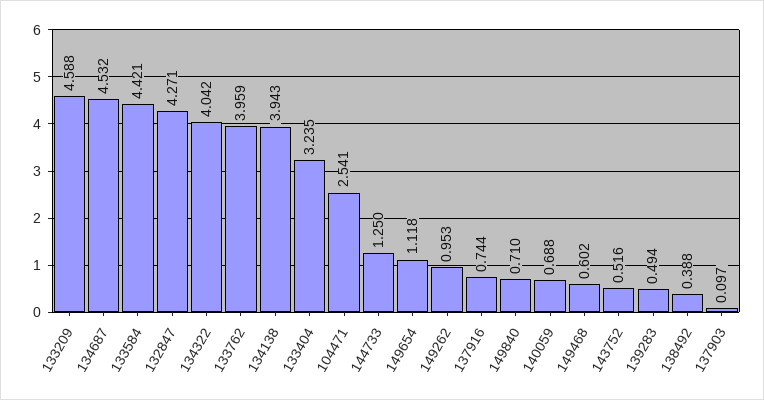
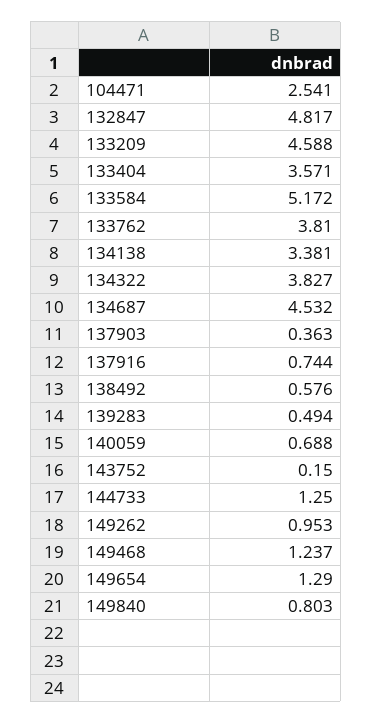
  {
    "133209": 4.588,
    "134687": 4.532,
-   "133584": 4.421,
+   "133584": 5.172,
-   "132847": 4.271,
+   "132847": 4.817,
-   "134322": 4.042,
+   "134322": 3.827,
-   "133762": 3.959,
+   "133762": 3.81,
-   "134138": 3.943,
+   "134138": 3.381,
-   "133404": 3.235,
+   "133404": 3.571,
    "104471": 2.541,
    "144733": 1.25,
-   "149654": 1.118,
+   "149654": 1.29,
    "149262": 0.953,
    "137916": 0.744,
-   "149840": 0.71,
+   "149840": 0.803,
    "140059": 0.688,
-   "149468": 0.602,
+   "149468": 1.237,
-   "143752": 0.516,
+   "143752": 0.15,
    "139283": 0.494,
-   "138492": 0.388,
+   "138492": 0.576,
-   "137903": 0.097
+   "137903": 0.363
  }

